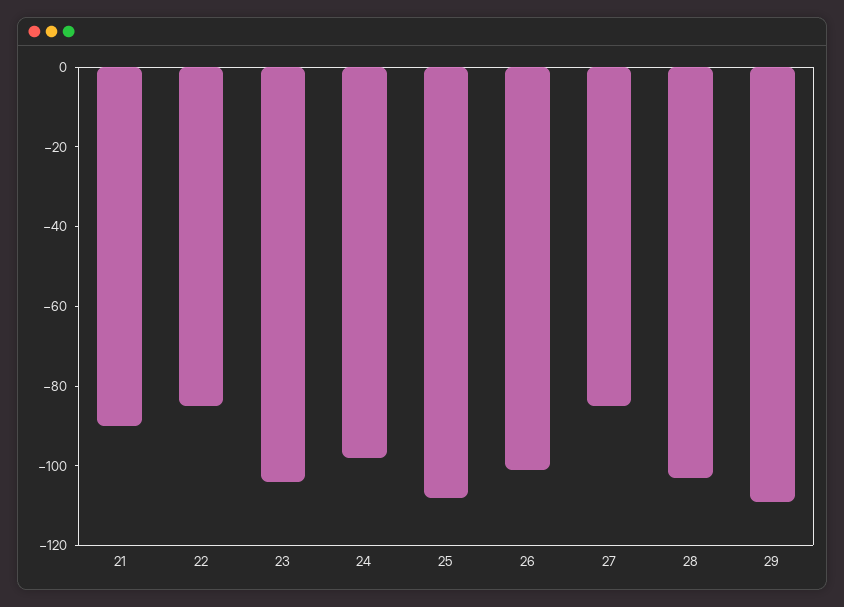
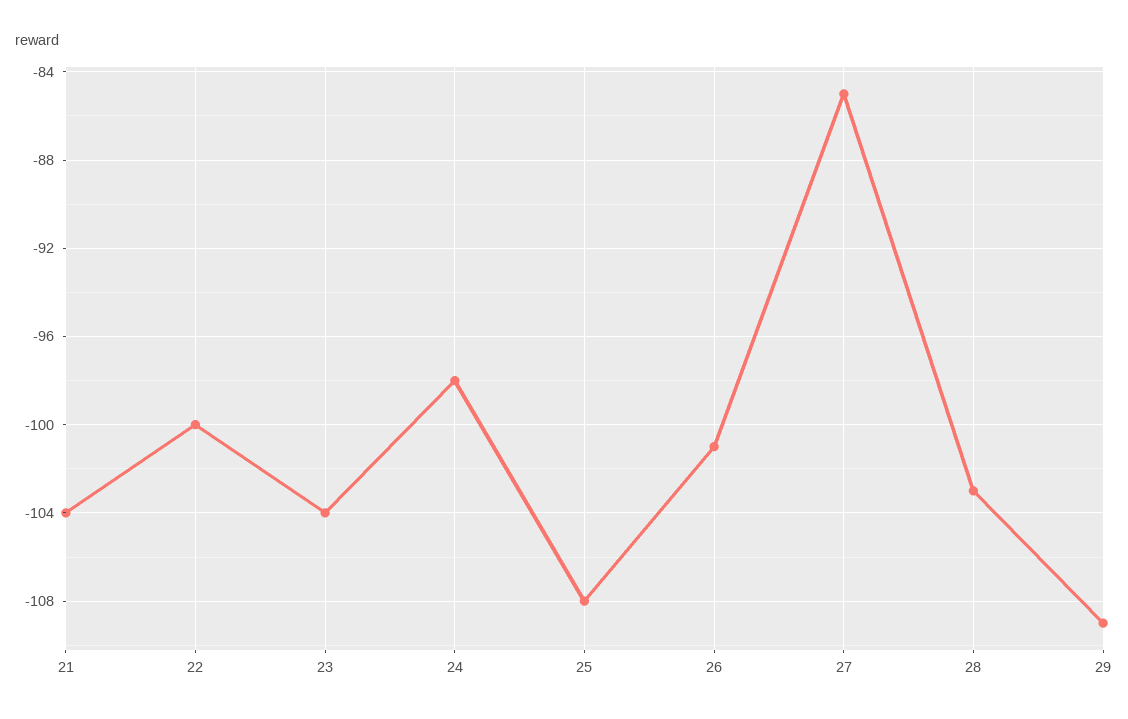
  {
-   "21": -90,
+   "21": -104,
-   "22": -85,
+   "22": -100,
    "23": -104,
    "24": -98,
    "25": -108,
    "26": -101,
    "27": -85,
    "28": -103,
    "29": -109
  }

